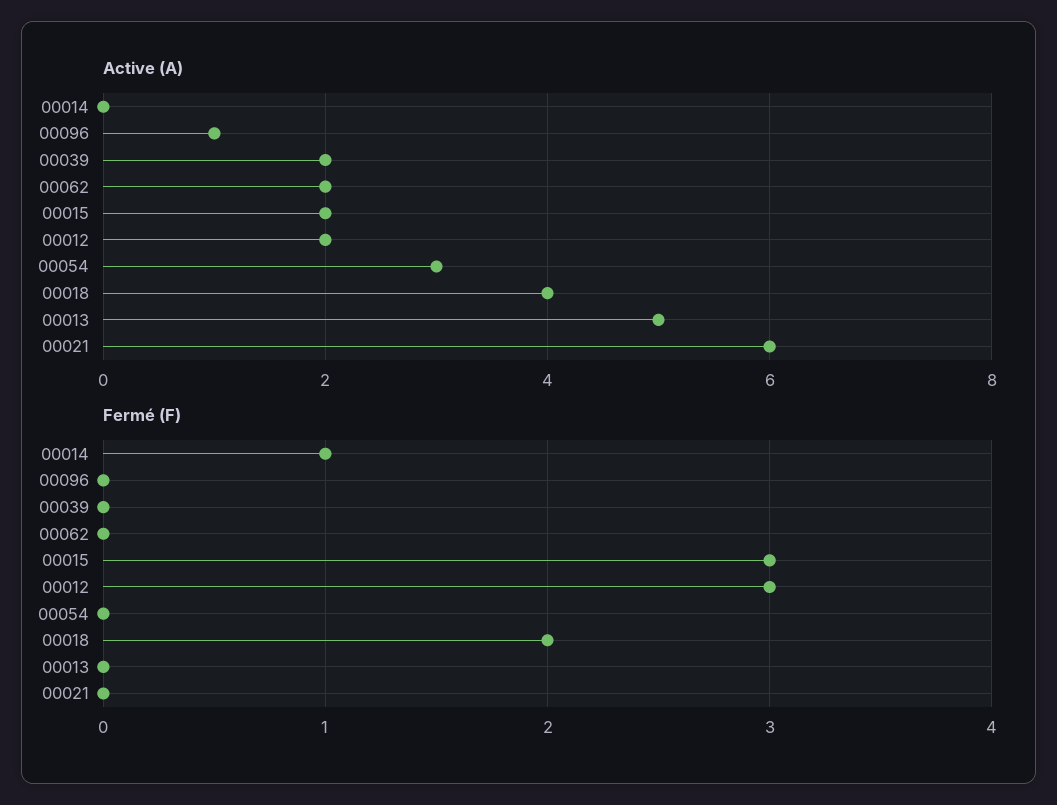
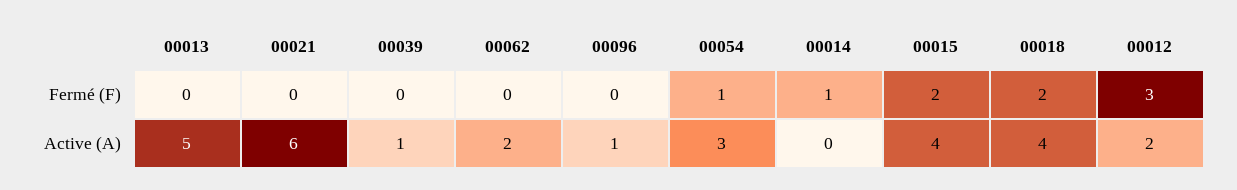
  {
    "Active (A)": {
      "00014": 0,
      "00096": 1,
-     "00039": 2,
+     "00039": 1,
      "00062": 2,
-     "00015": 2,
+     "00015": 4,
      "00012": 2,
      "00054": 3,
      "00018": 4,
      "00013": 5,
      "00021": 6
    },
    "Fermé (F)": {
      "00014": 1,
      "00096": 0,
      "00039": 0,
      "00062": 0,
-     "00015": 3,
+     "00015": 2,
      "00012": 3,
-     "00054": 0,
+     "00054": 1,
      "00018": 2,
      "00013": 0,
      "00021": 0
    }
  }

